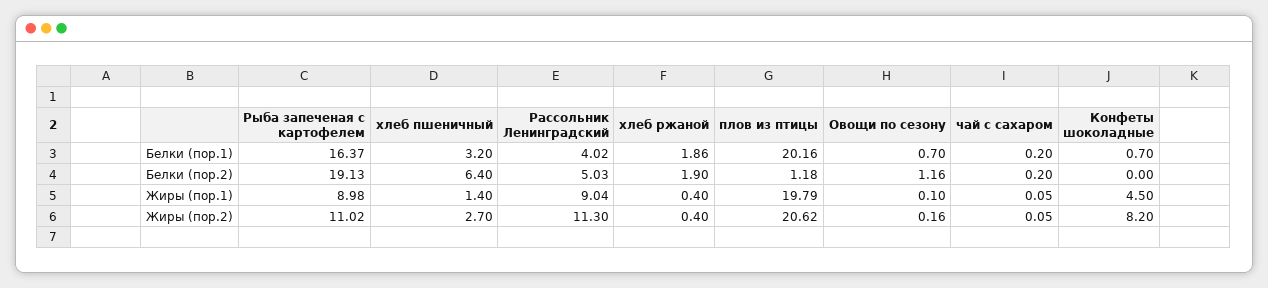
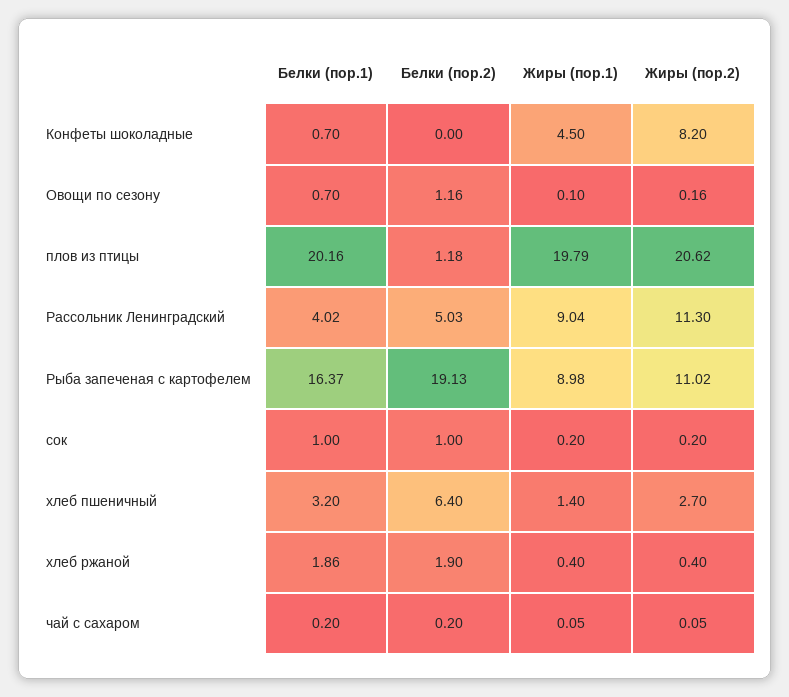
  {
    "Рыба запеченая с картофелем": {
      "Белки (пор.1)": 16.37,
      "Белки (пор.2)": 19.13,
      "Жиры (пор.1)": 8.98,
      "Жиры (пор.2)": 11.02
    },
    "хлеб пшеничный": {
      "Белки (пор.1)": 3.2,
      "Белки (пор.2)": 6.4,
      "Жиры (пор.1)": 1.4,
      "Жиры (пор.2)": 2.7
    },
    "Рассольник Ленинградский": {
      "Белки (пор.1)": 4.02,
      "Белки (пор.2)": 5.03,
      "Жиры (пор.1)": 9.04,
      "Жиры (пор.2)": 11.3
    },
    "хлеб ржаной": {
      "Белки (пор.1)": 1.86,
      "Белки (пор.2)": 1.9,
      "Жиры (пор.1)": 0.4,
      "Жиры (пор.2)": 0.4
    },
    "плов из птицы": {
      "Белки (пор.1)": 20.16,
      "Белки (пор.2)": 1.18,
      "Жиры (пор.1)": 19.79,
      "Жиры (пор.2)": 20.62
    },
    "Овощи по сезону": {
      "Белки (пор.1)": 0.7,
      "Белки (пор.2)": 1.16,
      "Жиры (пор.1)": 0.1,
      "Жиры (пор.2)": 0.16
    },
    "чай с сахаром": {
      "Белки (пор.1)": 0.2,
      "Белки (пор.2)": 0.2,
      "Жиры (пор.1)": 0.05,
      "Жиры (пор.2)": 0.05
    },
    "Конфеты шоколадные": {
      "Белки (пор.1)": 0.7,
      "Белки (пор.2)": 0,
      "Жиры (пор.1)": 4.5,
      "Жиры (пор.2)": 8.2
-   }
+   },
+   "сок": {
+     "Белки (пор.1)": 1,
+     "Белки (пор.2)": 1,
+     "Жиры (пор.1)": 0.2,
+     "Жиры (пор.2)": 0.2
+   }
  }

